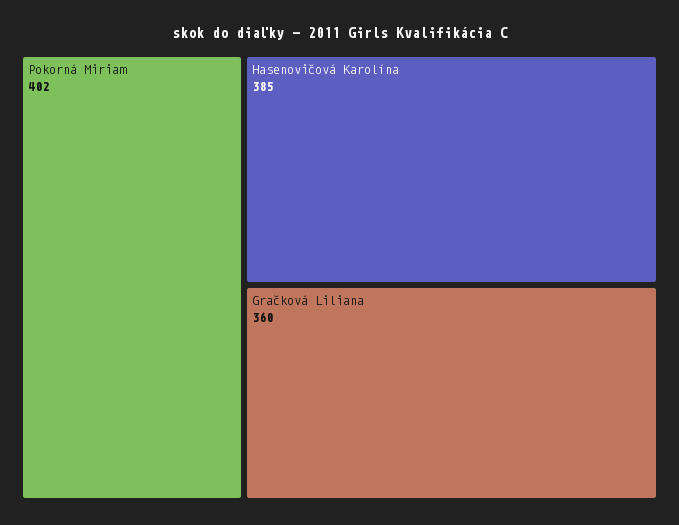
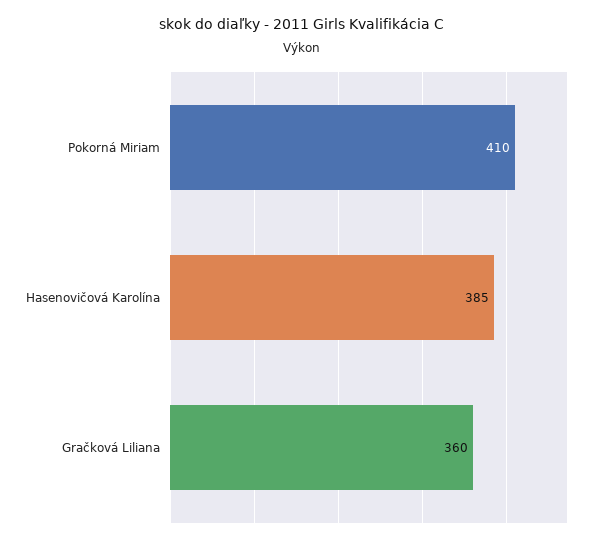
  {
-   "Pokorná Miriam": 402,
+   "Pokorná Miriam": 410,
    "Hasenovičová Karolína": 385,
    "Gračková Liliana": 360
  }

